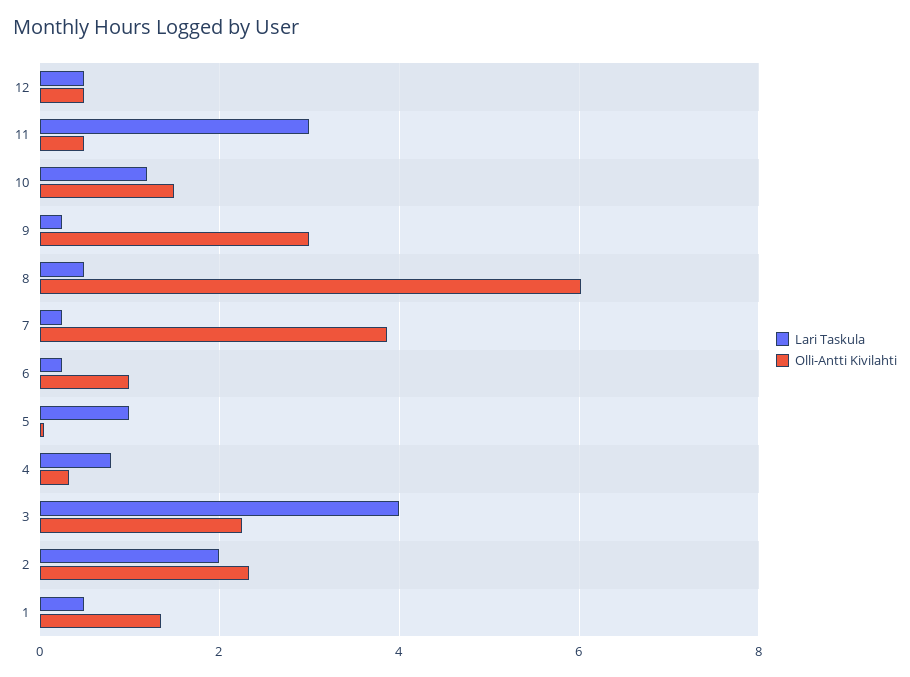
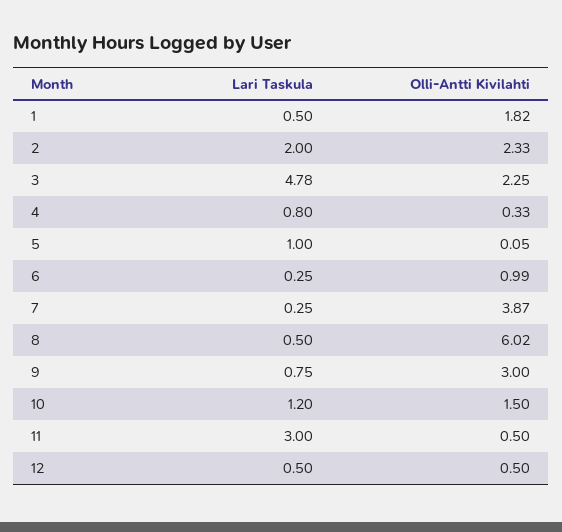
  {
    "Lari Taskula": {
      "12": 0.5,
      "11": 3,
      "10": 1.2,
-     "9": 0.2,
+     "9": 0.75,
      "8": 0.5,
      "7": 0.25,
      "6": 0.25,
      "5": 1,
      "4": 0.8,
-     "3": 4,
+     "3": 4.78,
      "2": 2,
      "1": 0.5
    },
    "Olli-Antti Kivilahti": {
      "12": 0.5,
      "11": 0.5,
      "10": 1.5,
      "9": 3,
      "8": 6.02,
      "7": 3.87,
      "6": 0.99,
      "5": 0.05,
      "4": 0.33,
      "3": 2.25,
      "2": 2.33,
-     "1": 1.4
+     "1": 1.82
    }
  }

